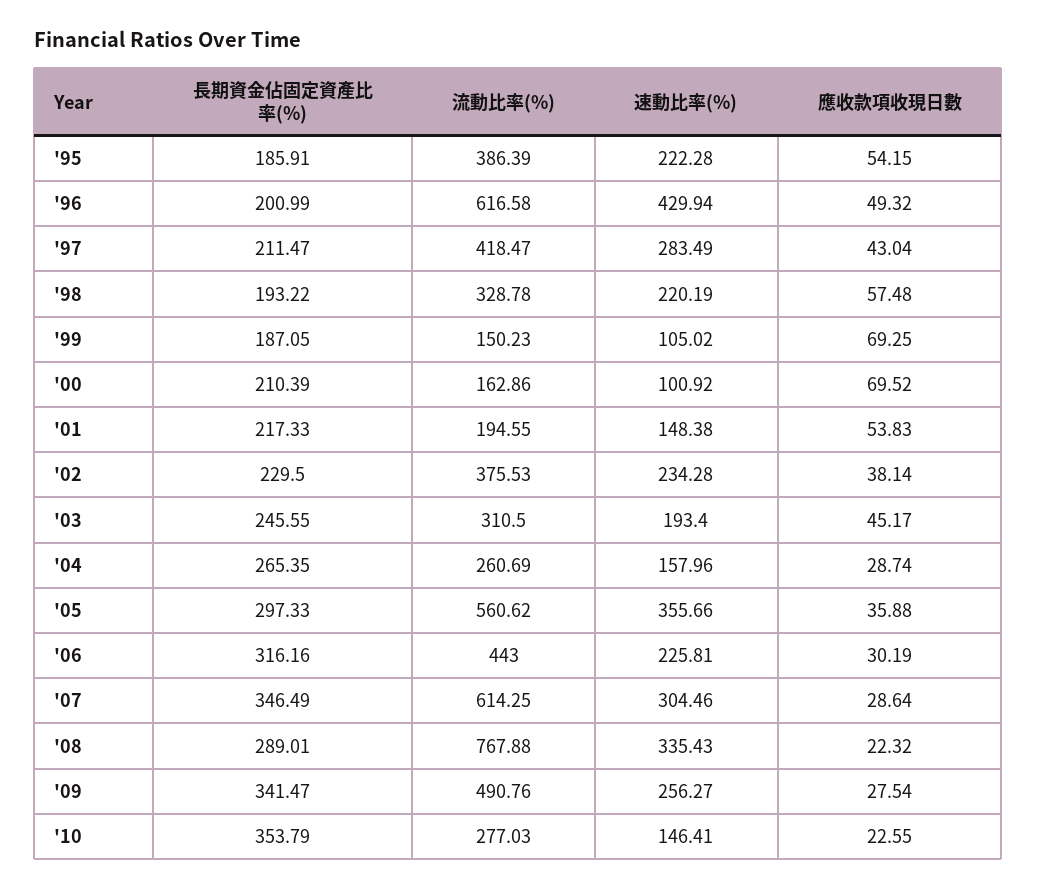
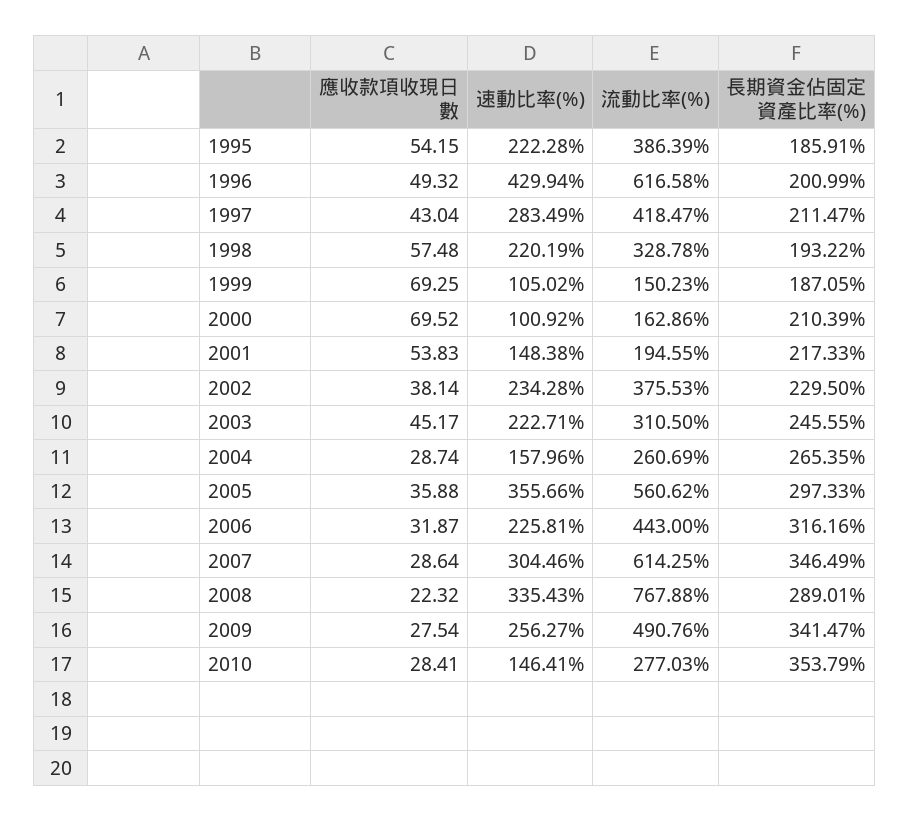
  {
    "長期資金佔固定資產比率(%)": {
      "'95": 185.91,
      "'96": 200.99,
      "'97": 211.47,
      "'98": 193.22,
      "'99": 187.05,
      "'00": 210.39,
      "'01": 217.33,
      "'02": 229.5,
      "'03": 245.55,
      "'04": 265.35,
      "'05": 297.33,
      "'06": 316.16,
      "'07": 346.49,
      "'08": 289.01,
      "'09": 341.47,
      "'10": 353.79
    },
    "流動比率(%)": {
      "'95": 386.39,
      "'96": 616.58,
      "'97": 418.47,
      "'98": 328.78,
      "'99": 150.23,
      "'00": 162.86,
      "'01": 194.55,
      "'02": 375.53,
      "'03": 310.5,
      "'04": 260.69,
      "'05": 560.62,
      "'06": 443,
      "'07": 614.25,
      "'08": 767.88,
      "'09": 490.76,
      "'10": 277.03
    },
    "速動比率(%)": {
      "'95": 222.28,
      "'96": 429.94,
      "'97": 283.49,
      "'98": 220.19,
      "'99": 105.02,
      "'00": 100.92,
      "'01": 148.38,
      "'02": 234.28,
-     "'03": 193.4,
+     "'03": 222.71,
      "'04": 157.96,
      "'05": 355.66,
      "'06": 225.81,
      "'07": 304.46,
      "'08": 335.43,
      "'09": 256.27,
      "'10": 146.41
    },
    "應收款項收現日數": {
      "'95": 54.15,
      "'96": 49.32,
      "'97": 43.04,
      "'98": 57.48,
      "'99": 69.25,
      "'00": 69.52,
      "'01": 53.83,
      "'02": 38.14,
      "'03": 45.17,
      "'04": 28.74,
      "'05": 35.88,
-     "'06": 30.19,
+     "'06": 31.87,
      "'07": 28.64,
      "'08": 22.32,
      "'09": 27.54,
-     "'10": 22.55
+     "'10": 28.41
    }
  }

